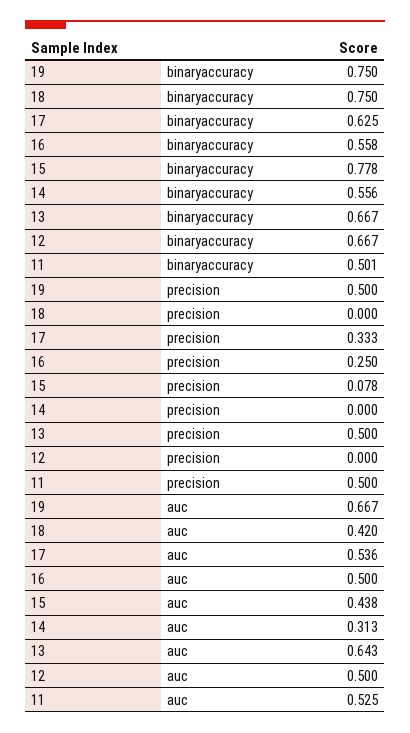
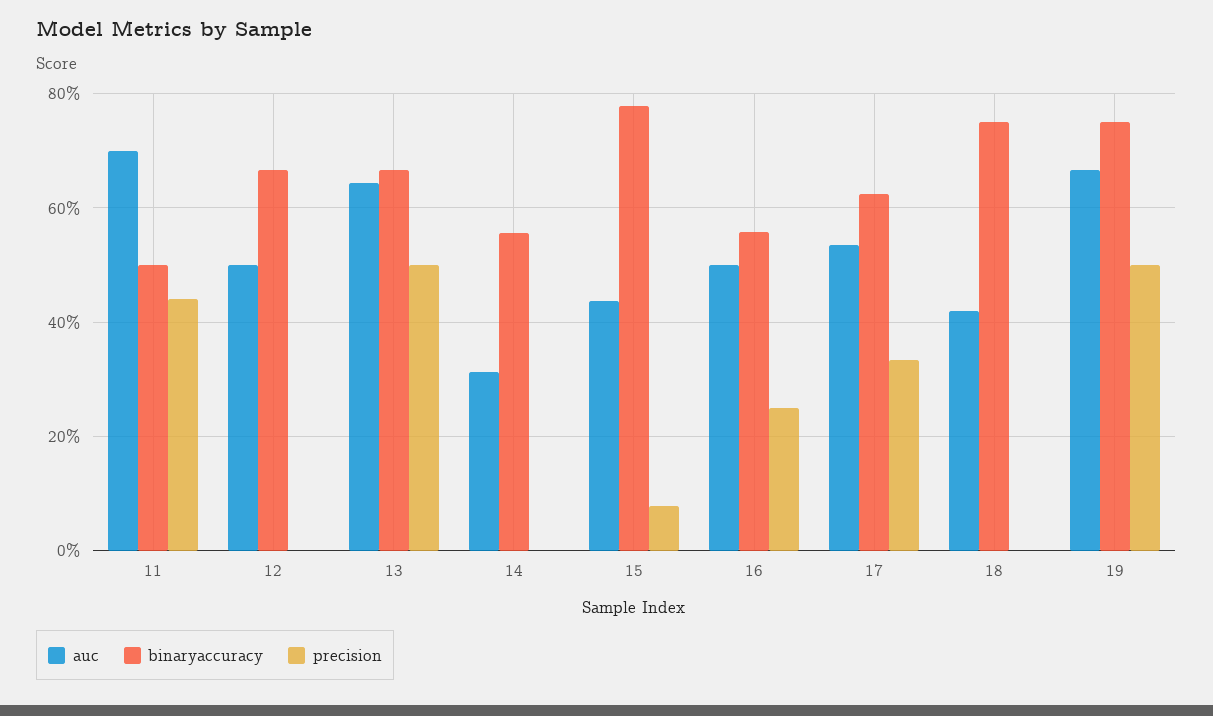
  {
    "binaryaccuracy": {
      "19": 0.75,
      "18": 0.75,
      "17": 0.625,
      "16": 0.558,
      "15": 0.778,
      "14": 0.556,
      "13": 0.667,
      "12": 0.667,
      "11": 0.501
    },
    "precision": {
      "19": 0.5,
      "18": 0,
      "17": 0.333,
      "16": 0.25,
      "15": 0.078,
      "14": 0,
      "13": 0.5,
      "12": 0,
-     "11": 0.5
+     "11": 0.44
    },
    "auc": {
      "19": 0.667,
      "18": 0.42,
      "17": 0.536,
      "16": 0.5,
      "15": 0.438,
      "14": 0.313,
      "13": 0.643,
      "12": 0.5,
-     "11": 0.525
+     "11": 0.7
    }
  }

